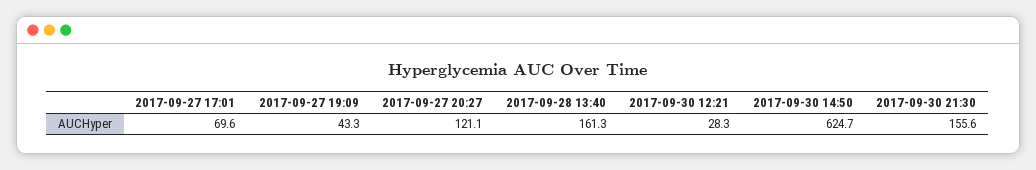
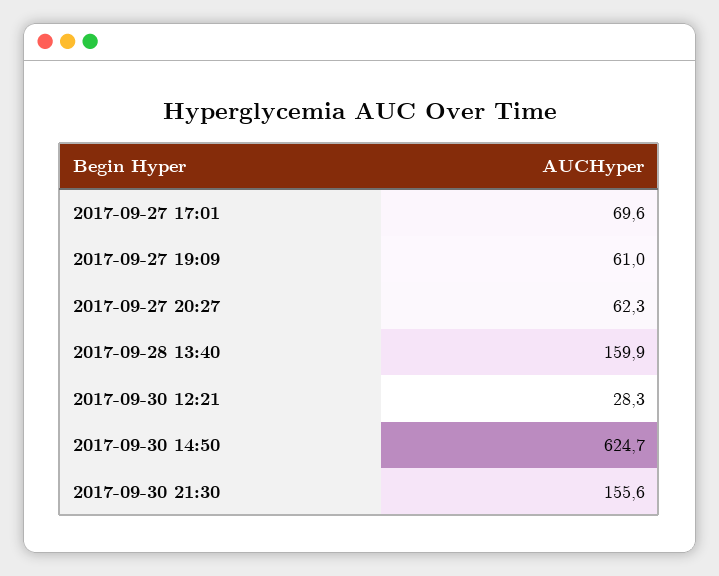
  {
    "2017-09-27 17:01": 69.6,
-   "2017-09-27 19:09": 43.3,
+   "2017-09-27 19:09": 61,
-   "2017-09-27 20:27": 121.1,
+   "2017-09-27 20:27": 62.3,
-   "2017-09-28 13:40": 161.3,
+   "2017-09-28 13:40": 159.9,
    "2017-09-30 12:21": 28.3,
    "2017-09-30 14:50": 624.7,
    "2017-09-30 21:30": 155.6
  }

